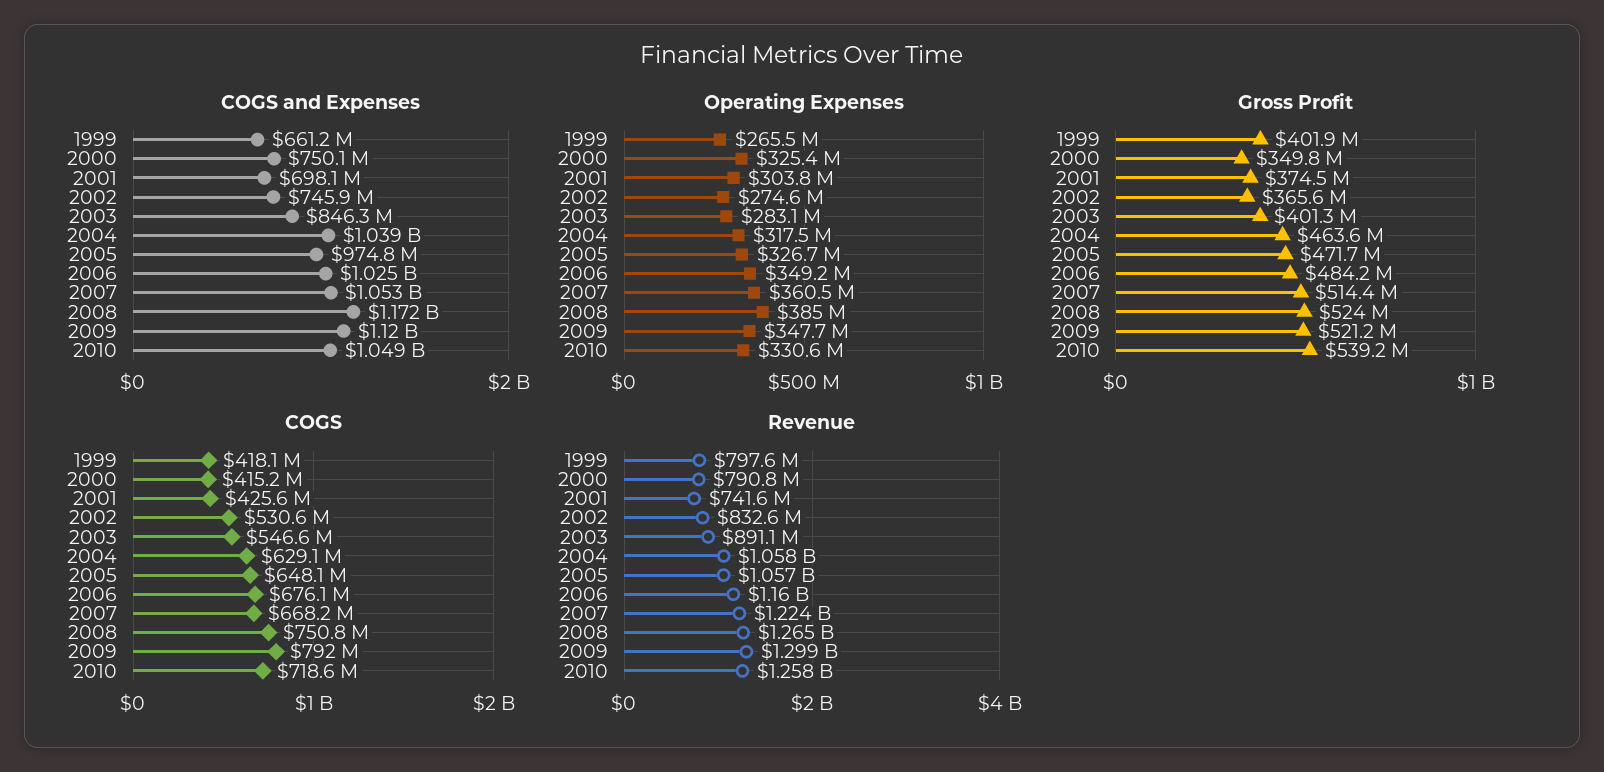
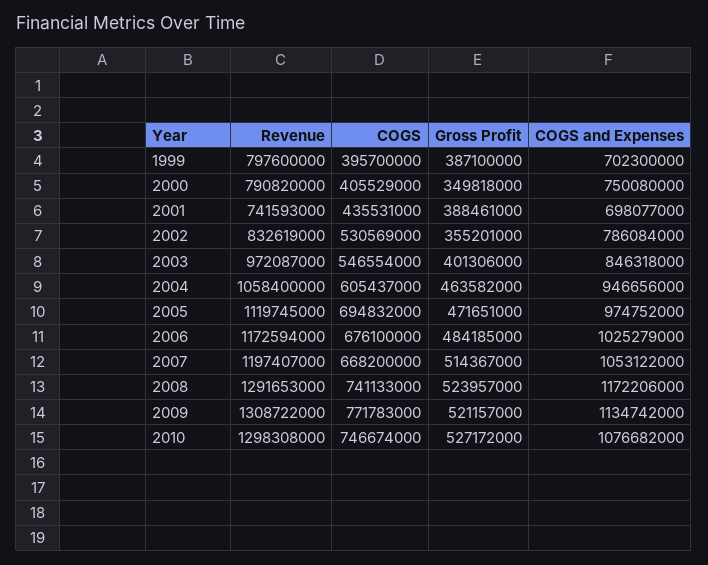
  {
    "COGS and Expenses": {
-     "1999": 661200000,
+     "1999": 702300000,
      "2000": 750080000,
      "2001": 698077000,
-     "2002": 745900000,
+     "2002": 786084000,
      "2003": 846318000,
-     "2004": 1039000000,
+     "2004": 946656000,
      "2005": 974752000,
      "2006": 1025279000,
      "2007": 1053122000,
      "2008": 1172206000,
-     "2009": 1120000000,
+     "2009": 1134742000,
-     "2010": 1049000000
+     "2010": 1076682000
    },
-   "Operating Expenses": {
-     "1999": 265500000,
-     "2000": 325400000,
-     "2001": 303800000,
-     "2002": 274600000,
-     "2003": 283100000,
-     "2004": 317500000,
-     "2005": 326700000,
-     "2006": 349200000,
-     "2007": 360500000,
-     "2008": 385000000,
-     "2009": 347700000,
-     "2010": 330600000
-   },
    "Gross Profit": {
-     "1999": 401900000,
+     "1999": 387100000,
      "2000": 349818000,
-     "2001": 374500000,
+     "2001": 388461000,
-     "2002": 365600000,
+     "2002": 355201000,
      "2003": 401306000,
      "2004": 463582000,
      "2005": 471651000,
      "2006": 484185000,
      "2007": 514367000,
      "2008": 523957000,
      "2009": 521157000,
-     "2010": 539200000
+     "2010": 527172000
    },
    "COGS": {
-     "1999": 418100000,
+     "1999": 395700000,
-     "2000": 415200000,
+     "2000": 405529000,
-     "2001": 425600000,
+     "2001": 435531000,
      "2002": 530569000,
      "2003": 546554000,
-     "2004": 629100000,
+     "2004": 605437000,
-     "2005": 648100000,
+     "2005": 694832000,
      "2006": 676100000,
      "2007": 668200000,
-     "2008": 750800000,
+     "2008": 741133000,
-     "2009": 792000000,
+     "2009": 771783000,
-     "2010": 718600000
+     "2010": 746674000
    },
    "Revenue": {
      "1999": 797600000,
      "2000": 790820000,
      "2001": 741593000,
      "2002": 832619000,
-     "2003": 891100000,
+     "2003": 972087000,
      "2004": 1058400000,
-     "2005": 1057000000,
+     "2005": 1119745000,
-     "2006": 1160000000,
+     "2006": 1172594000,
-     "2007": 1224000000,
+     "2007": 1197407000,
-     "2008": 1265000000,
+     "2008": 1291653000,
-     "2009": 1299000000,
+     "2009": 1308722000,
-     "2010": 1258000000
+     "2010": 1298308000
    }
  }

